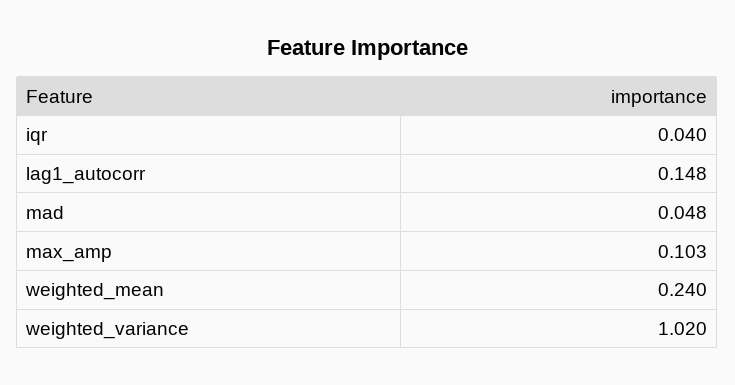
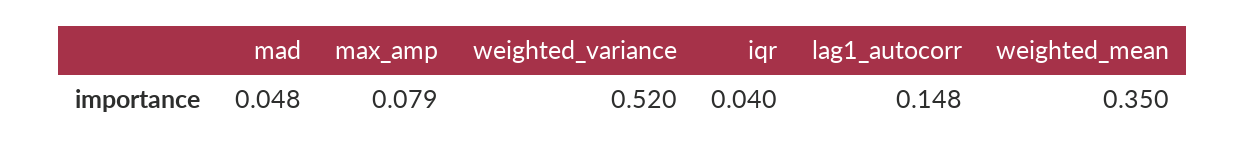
  {
    "iqr": 0.04,
    "lag1_autocorr": 0.148,
    "mad": 0.048,
-   "max_amp": 0.103,
+   "max_amp": 0.079,
-   "weighted_mean": 0.24,
+   "weighted_mean": 0.35,
-   "weighted_variance": 1.02
+   "weighted_variance": 0.52
  }

